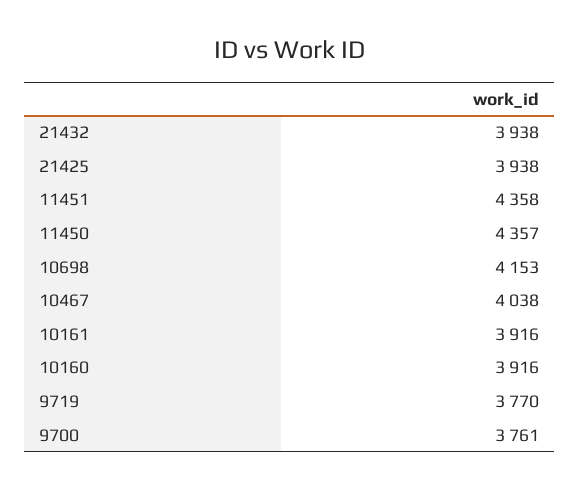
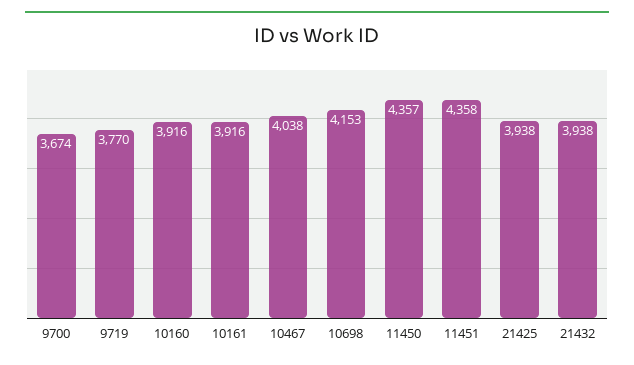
  {
    "21432": 3938,
    "21425": 3938,
    "11451": 4358,
    "11450": 4357,
    "10698": 4153,
    "10467": 4038,
    "10161": 3916,
    "10160": 3916,
    "9719": 3770,
-   "9700": 3761
+   "9700": 3674
  }

